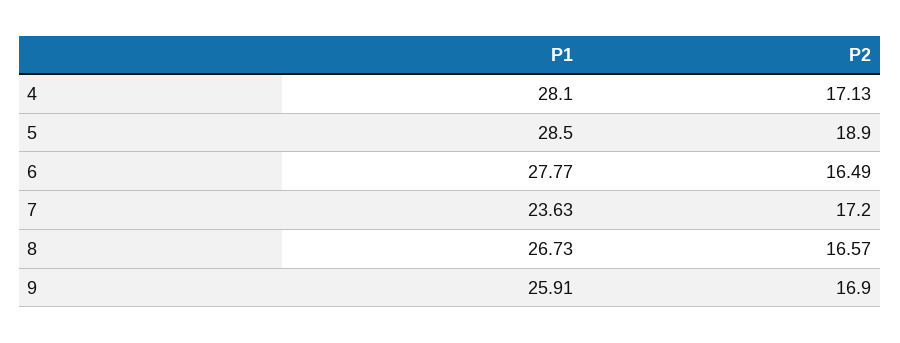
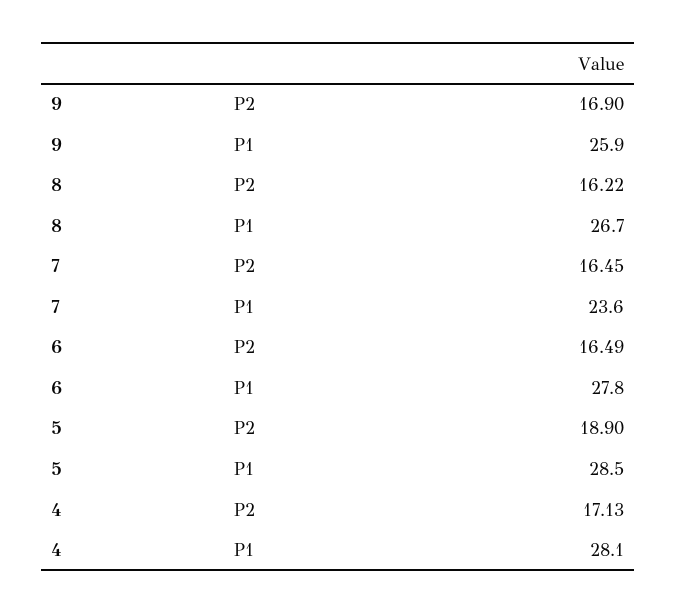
  {
    "P1": {
      "4": 28.1,
      "5": 28.5,
      "6": 27.77,
      "7": 23.63,
      "8": 26.73,
      "9": 25.91
    },
    "P2": {
      "4": 17.13,
      "5": 18.9,
      "6": 16.49,
-     "7": 17.2,
+     "7": 16.45,
-     "8": 16.57,
+     "8": 16.22,
      "9": 16.9
    }
  }

